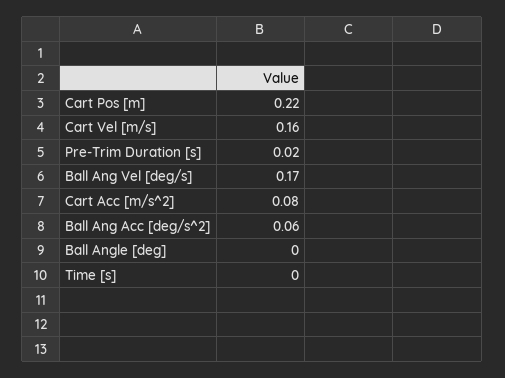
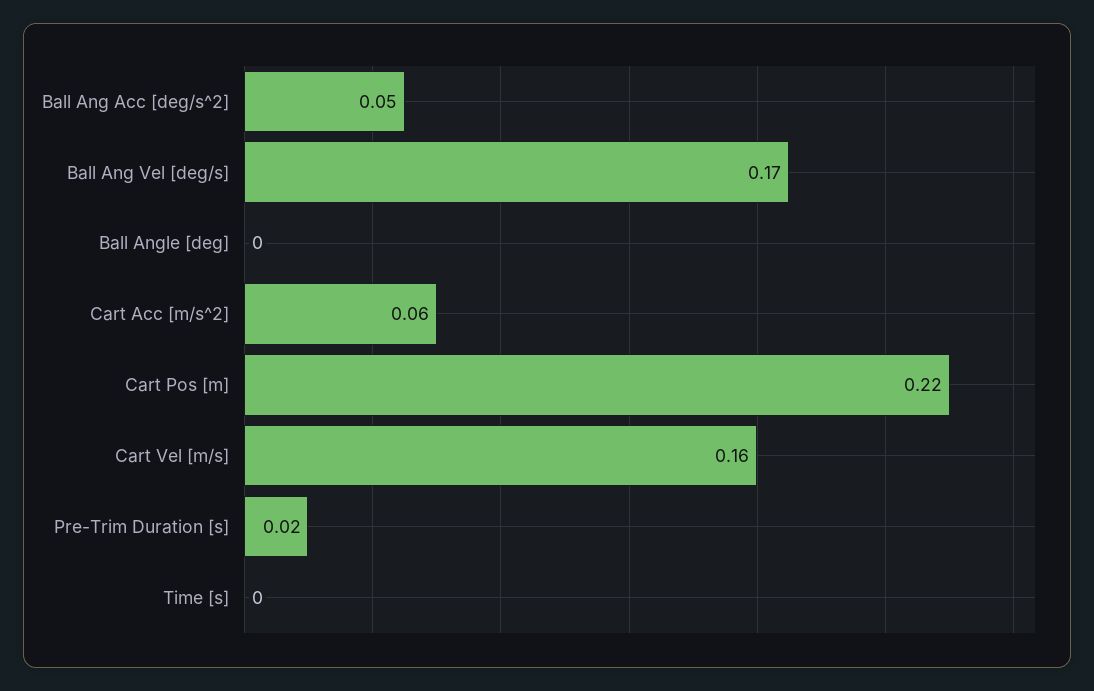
  {
    "Cart Pos [m]": 0.22,
    "Cart Vel [m/s]": 0.16,
    "Pre-Trim Duration [s]": 0.02,
    "Ball Ang Vel [deg/s]": 0.17,
-   "Cart Acc [m/s^2]": 0.08,
+   "Cart Acc [m/s^2]": 0.06,
-   "Ball Ang Acc [deg/s^2]": 0.06,
+   "Ball Ang Acc [deg/s^2]": 0.05,
    "Ball Angle [deg]": 0,
    "Time [s]": 0
  }

